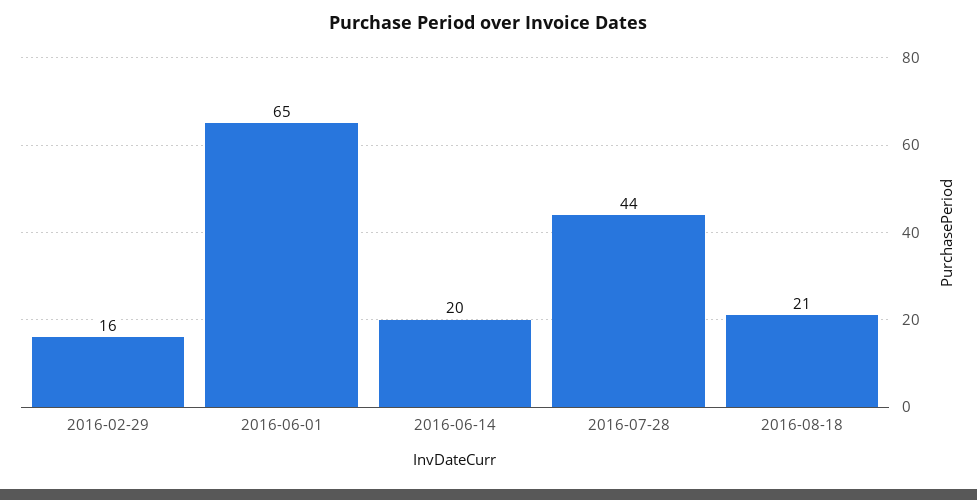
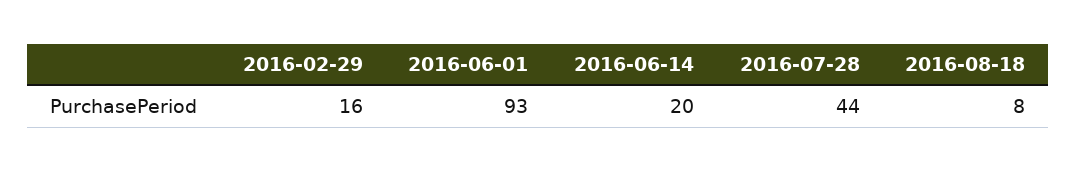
  {
    "2016-02-29": 16,
-   "2016-06-01": 65,
+   "2016-06-01": 93,
    "2016-06-14": 20,
    "2016-07-28": 44,
-   "2016-08-18": 21
+   "2016-08-18": 8
  }

